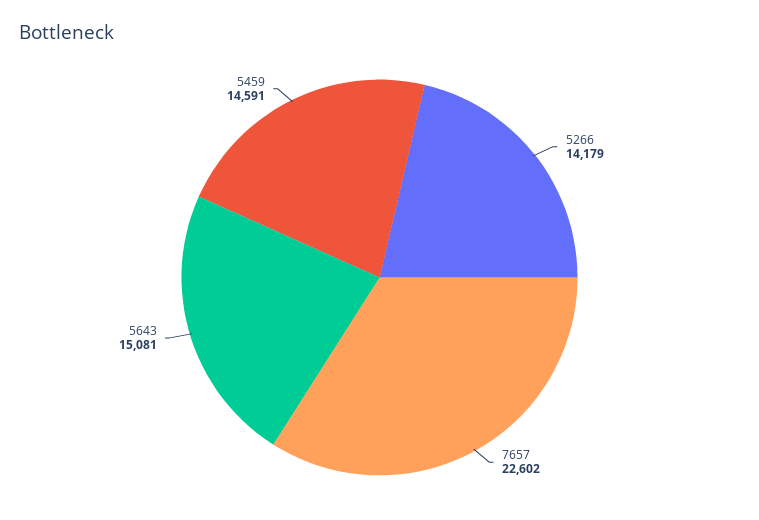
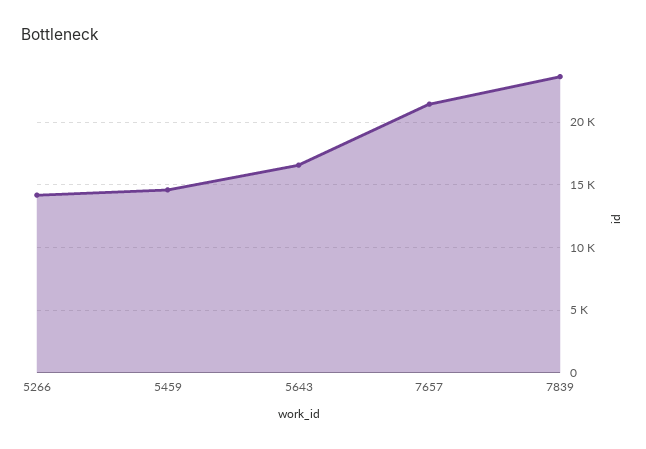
  {
    "5266": 14179,
-   "7657": 22602,
+   "7657": 21500,
-   "5643": 15081,
+   "5643": 16500,
-   "5459": 14591
+   "5459": 14591,
+   "7839": 23500
  }

